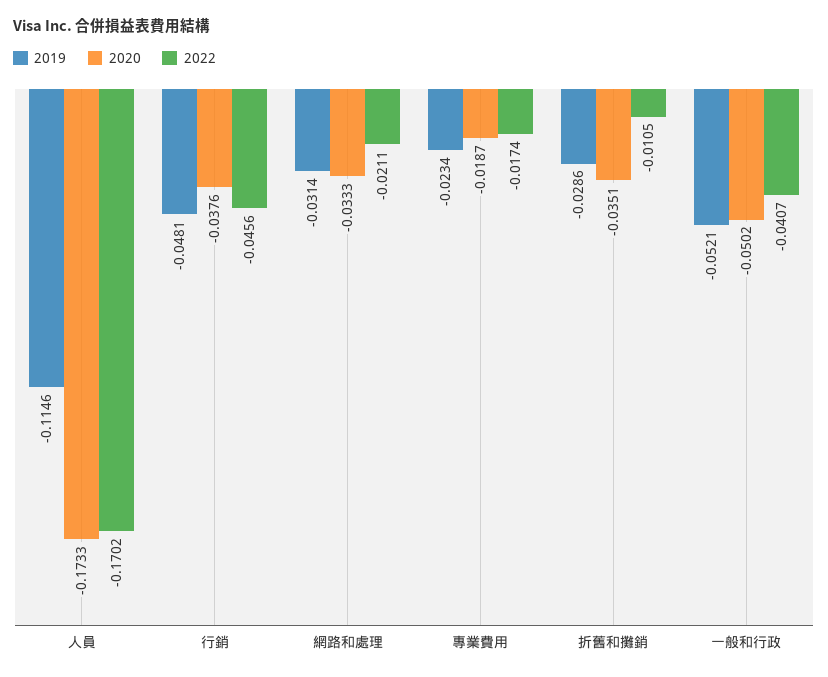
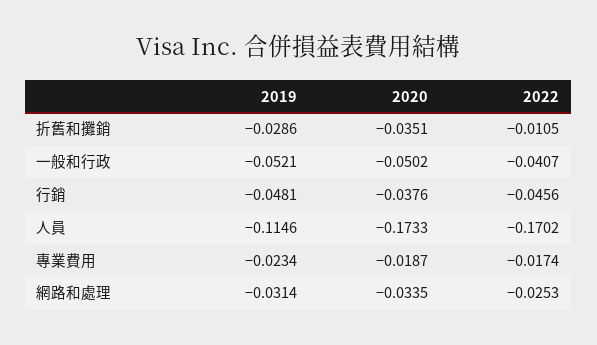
  {
    "2019": {
      "人員": -0.1146,
      "行銷": -0.0481,
      "網路和處理": -0.0314,
      "專業費用": -0.0234,
      "折舊和攤銷": -0.0286,
      "一般和行政": -0.0521
    },
    "2020": {
      "人員": -0.1733,
      "行銷": -0.0376,
-     "網路和處理": -0.0333,
+     "網路和處理": -0.0335,
      "專業費用": -0.0187,
      "折舊和攤銷": -0.0351,
      "一般和行政": -0.0502
    },
    "2022": {
      "人員": -0.1702,
      "行銷": -0.0456,
-     "網路和處理": -0.0211,
+     "網路和處理": -0.0253,
      "專業費用": -0.0174,
      "折舊和攤銷": -0.0105,
      "一般和行政": -0.0407
    }
  }

